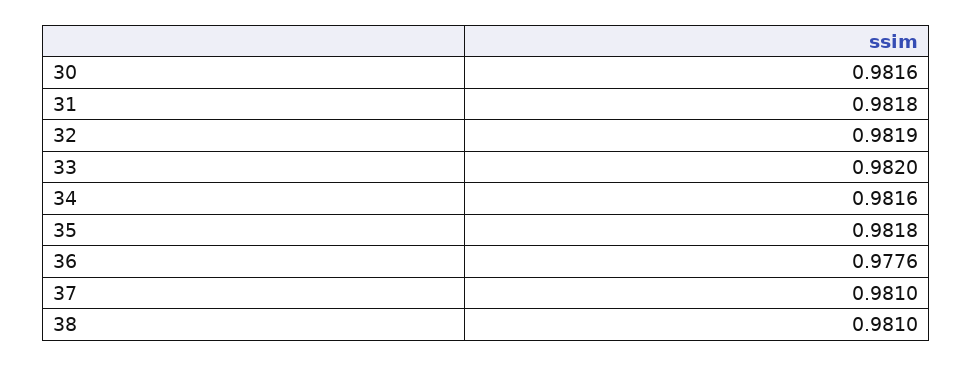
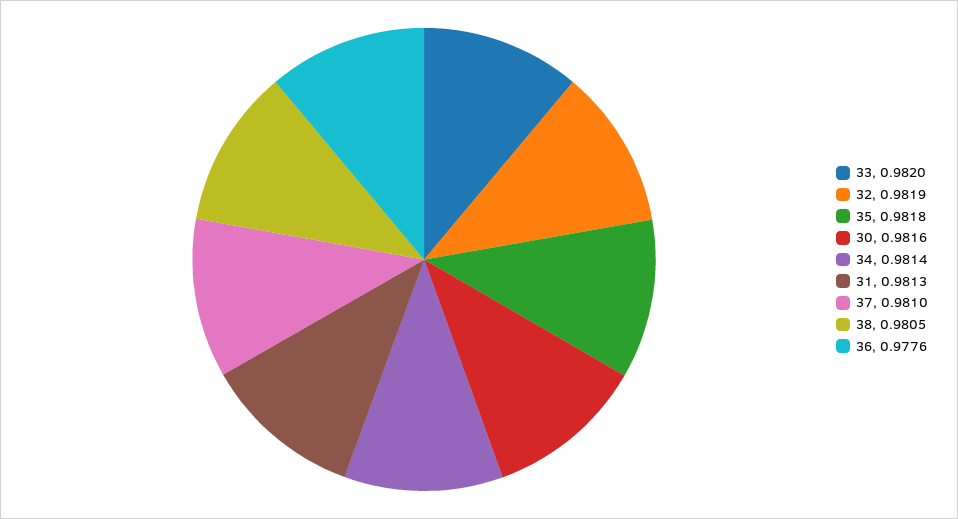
  {
    "30": 0.9816,
-   "31": 0.9818,
+   "31": 0.9813,
    "32": 0.9819,
    "33": 0.982,
-   "34": 0.9816,
+   "34": 0.9814,
    "35": 0.9818,
    "36": 0.9776,
    "37": 0.981,
-   "38": 0.981
+   "38": 0.9805
  }

